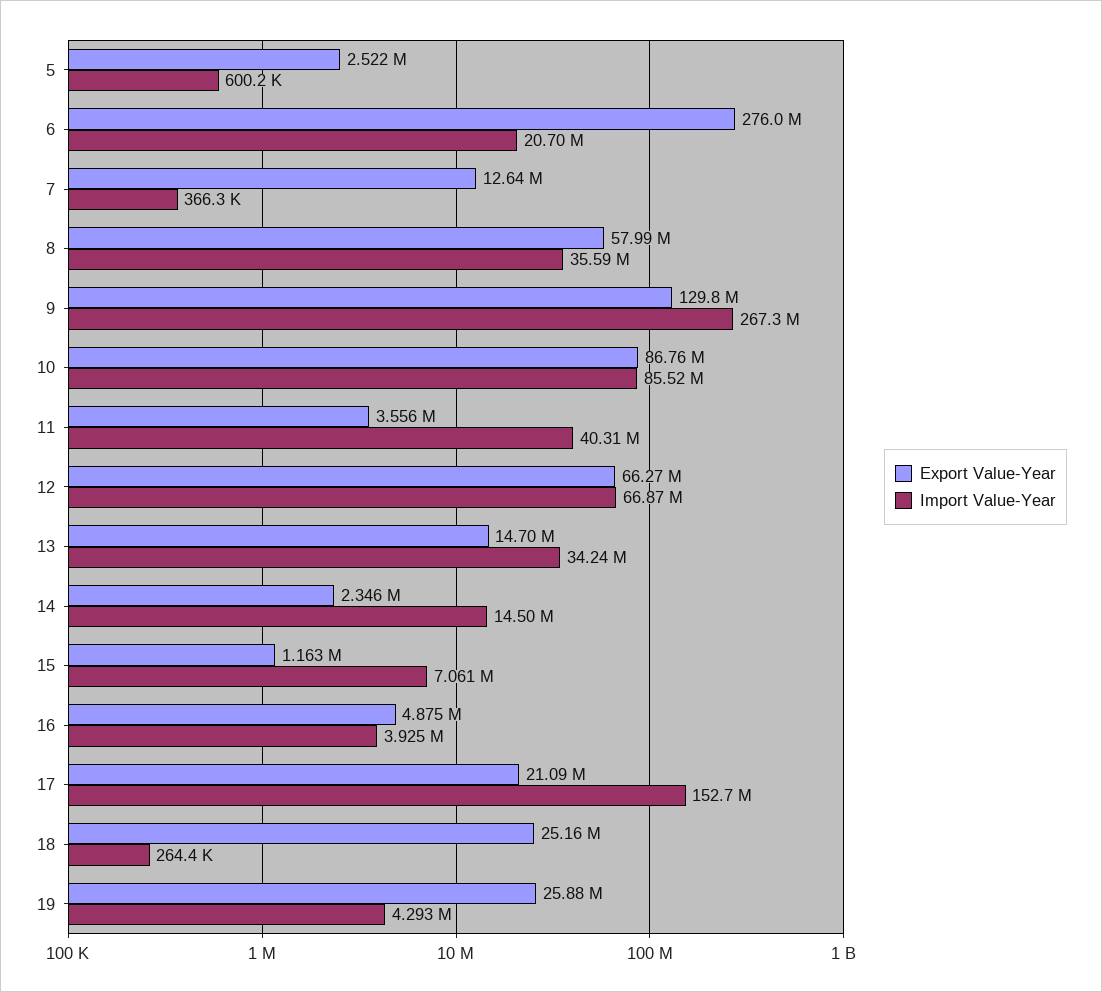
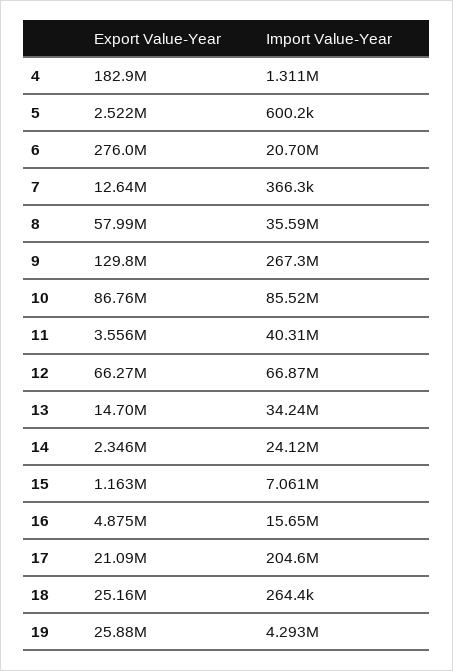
  {
    "Export Value-Year": {
      "5": 2522000,
      "6": 276000000,
      "7": 12640000,
      "8": 57990000,
      "9": 129800000,
      "10": 86760000,
      "11": 3556000,
      "12": 66270000,
      "13": 14700000,
      "14": 2346000,
      "15": 1163000,
      "16": 4875000,
      "17": 21090000,
      "18": 25160000,
-     "19": 25880000
+     "19": 25880000,
+     "4": 182900000
    },
    "Import Value-Year": {
      "5": 600200,
      "6": 20700000,
      "7": 366300,
      "8": 35590000,
      "9": 267300000,
      "10": 85520000,
      "11": 40310000,
      "12": 66870000,
      "13": 34240000,
-     "14": 14500000,
+     "14": 24120000,
      "15": 7061000,
-     "16": 3925000,
+     "16": 15650000,
-     "17": 152700000,
+     "17": 204600000,
      "18": 264400,
-     "19": 4293000
+     "19": 4293000,
+     "4": 1311000
    }
  }

